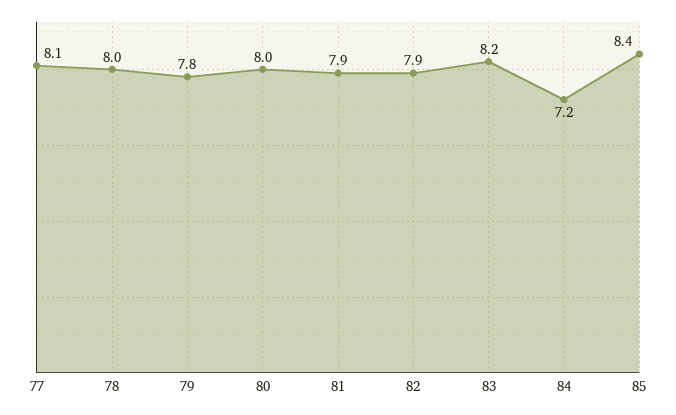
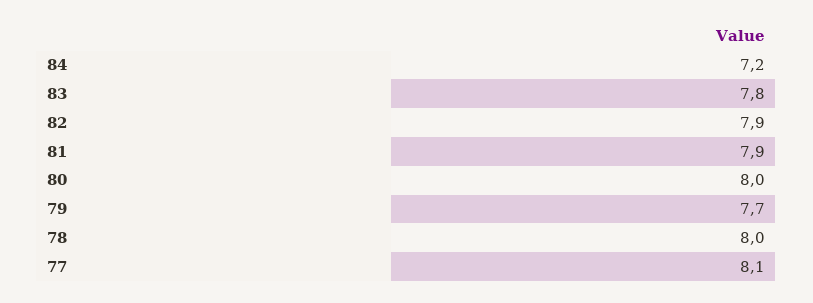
  {
    "77": 8.1,
    "78": 8,
-   "79": 7.8,
+   "79": 7.7,
    "80": 8,
    "81": 7.9,
    "82": 7.9,
-   "83": 8.2,
+   "83": 7.8,
-   "84": 7.2,
+   "84": 7.2
-   "85": 8.4
  }

